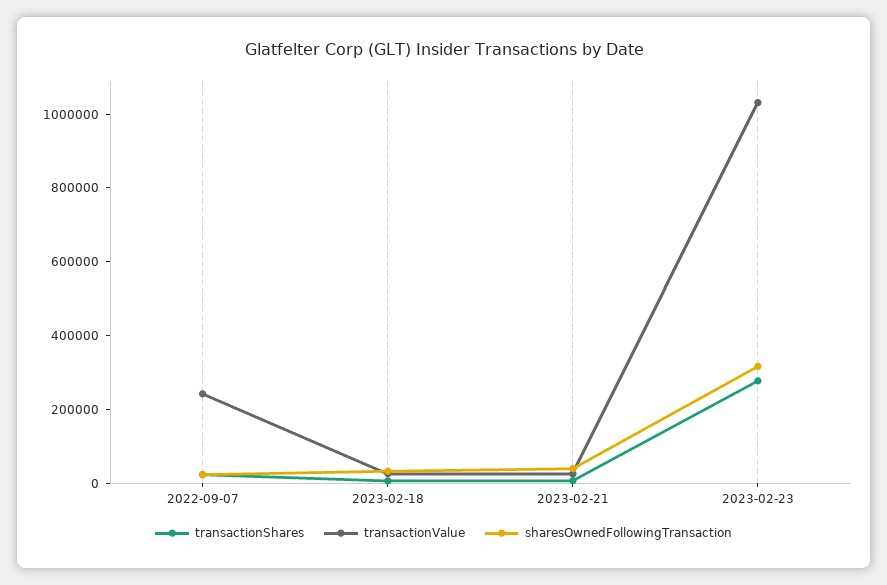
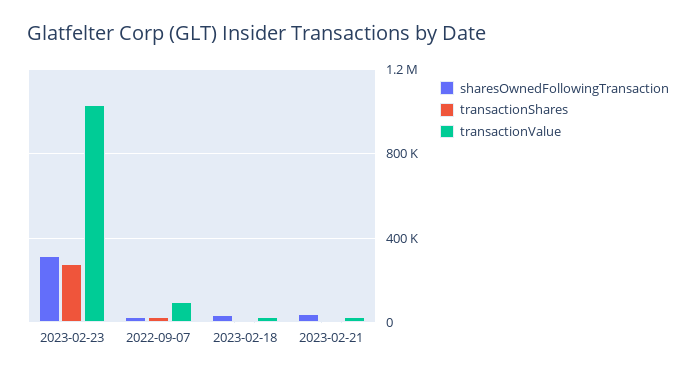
  {
    "transactionShares": {
      "2022-09-07": 0,
      "2023-02-18": 0,
      "2023-02-21": 0,
      "2023-02-23": 300000
    },
    "transactionValue": {
-     "2022-09-07": 250000,
+     "2022-09-07": 100000,
      "2023-02-18": 50000,
      "2023-02-21": 50000,
      "2023-02-23": 1050000
    },
    "sharesOwnedFollowingTransaction": {
      "2022-09-07": 0,
      "2023-02-18": 50000,
      "2023-02-21": 50000,
      "2023-02-23": 300000
    }
  }

